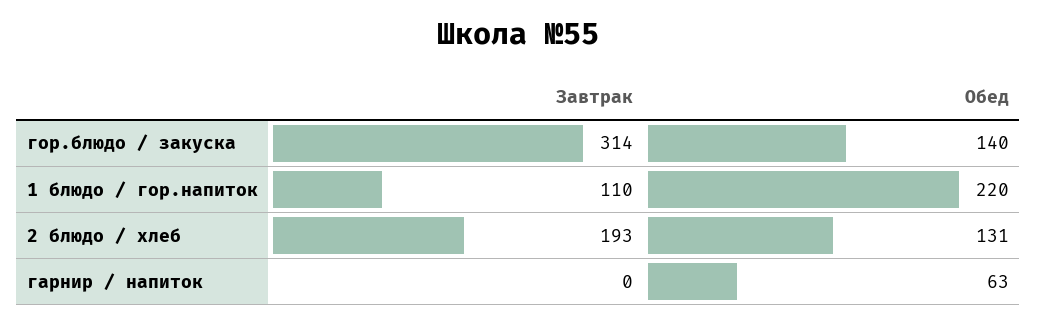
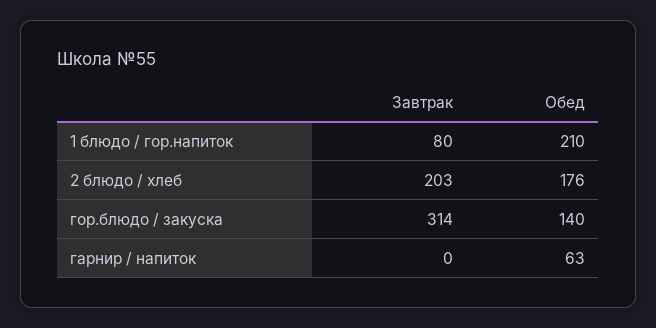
  {
    "Завтрак": {
      "гор.блюдо / закуска": 314,
-     "1 блюдо / гор.напиток": 110,
+     "1 блюдо / гор.напиток": 80,
-     "2 блюдо / хлеб": 193,
+     "2 блюдо / хлеб": 203,
      "гарнир / напиток": 0
    },
    "Обед": {
      "гор.блюдо / закуска": 140,
-     "1 блюдо / гор.напиток": 220,
+     "1 блюдо / гор.напиток": 210,
-     "2 блюдо / хлеб": 131,
+     "2 блюдо / хлеб": 176,
      "гарнир / напиток": 63
    }
  }

